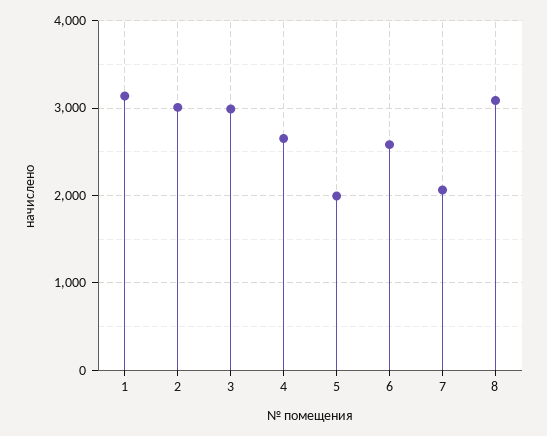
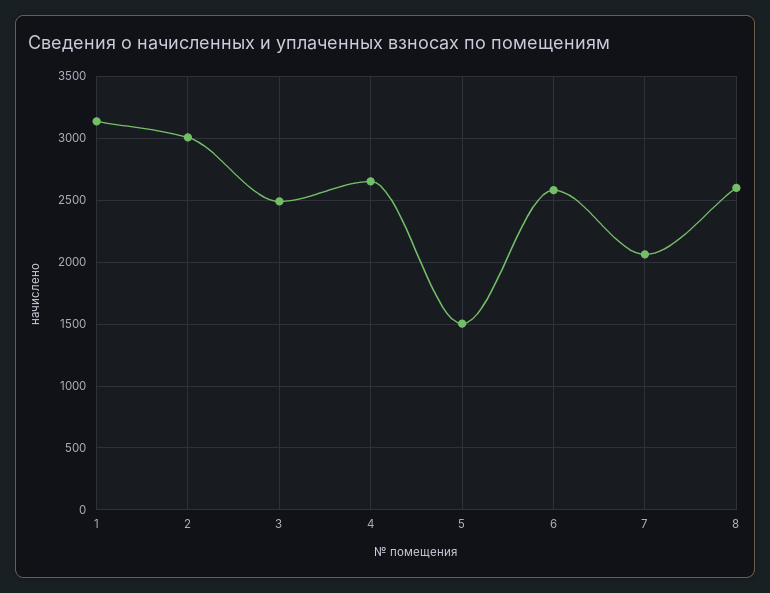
  {
    "1": 3150,
    "2": 3000,
-   "3": 3000,
+   "3": 2500,
    "4": 2650,
-   "5": 2000,
+   "5": 1500,
    "6": 2600,
    "7": 2050,
-   "8": 3100
+   "8": 2600
  }

